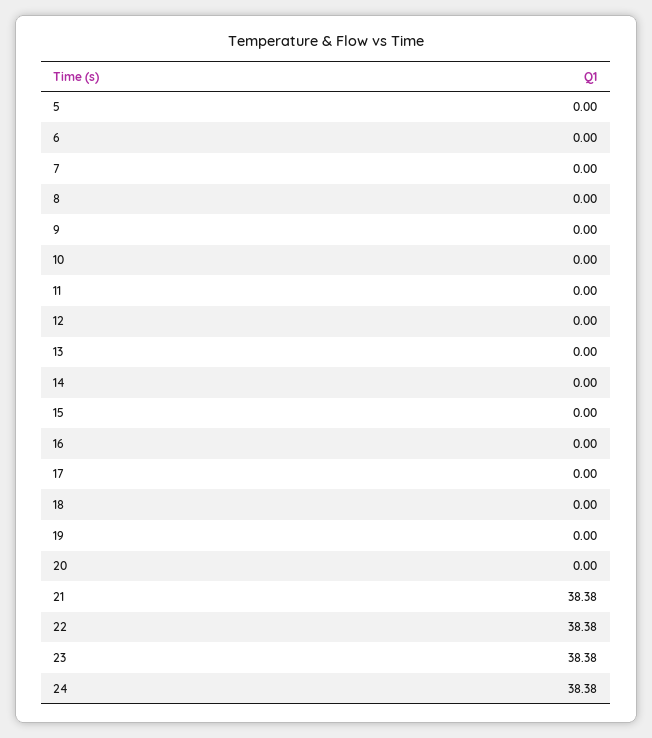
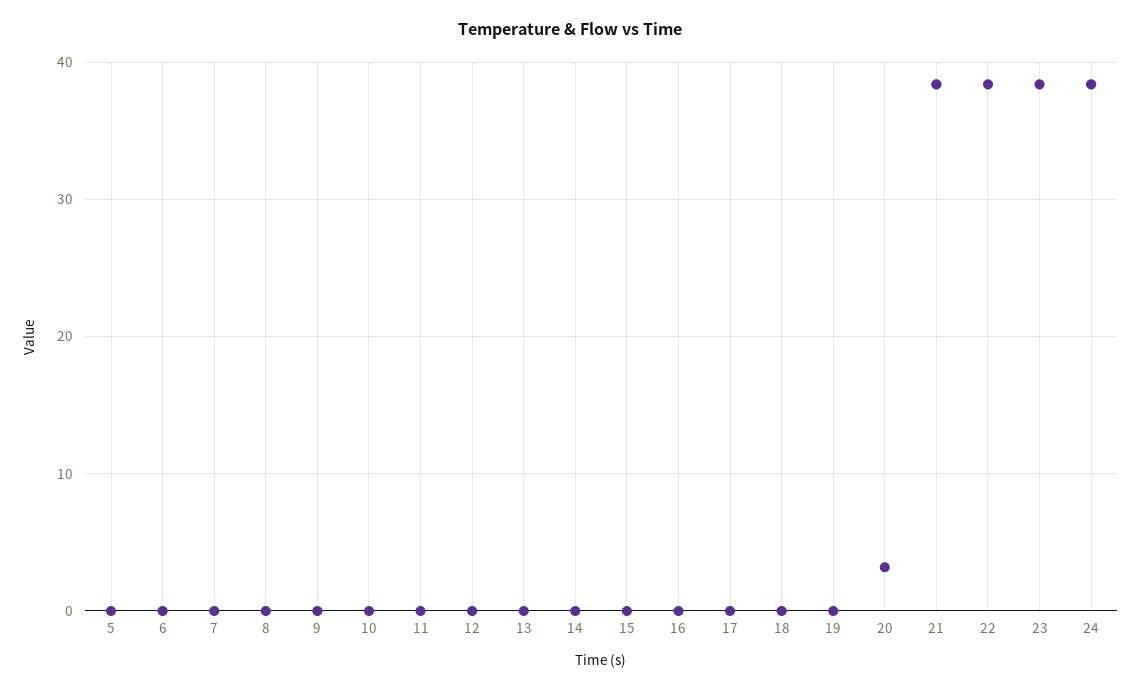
  {
    "5": 0,
    "6": 0,
    "7": 0,
    "8": 0,
    "9": 0,
    "10": 0,
    "11": 0,
    "12": 0,
    "13": 0,
    "14": 0,
    "15": 0,
    "16": 0,
    "17": 0,
    "18": 0,
    "19": 0,
-   "20": 0,
+   "20": 3,
    "21": 38.38,
    "22": 38.38,
    "23": 38.38,
    "24": 38.38
  }

